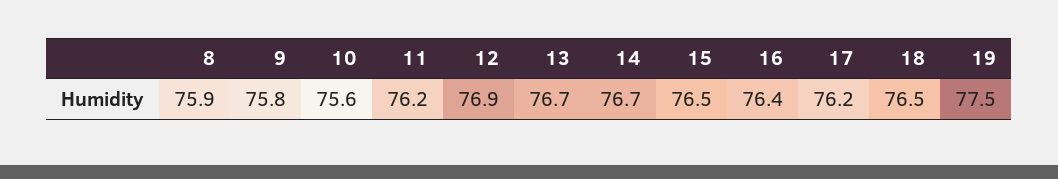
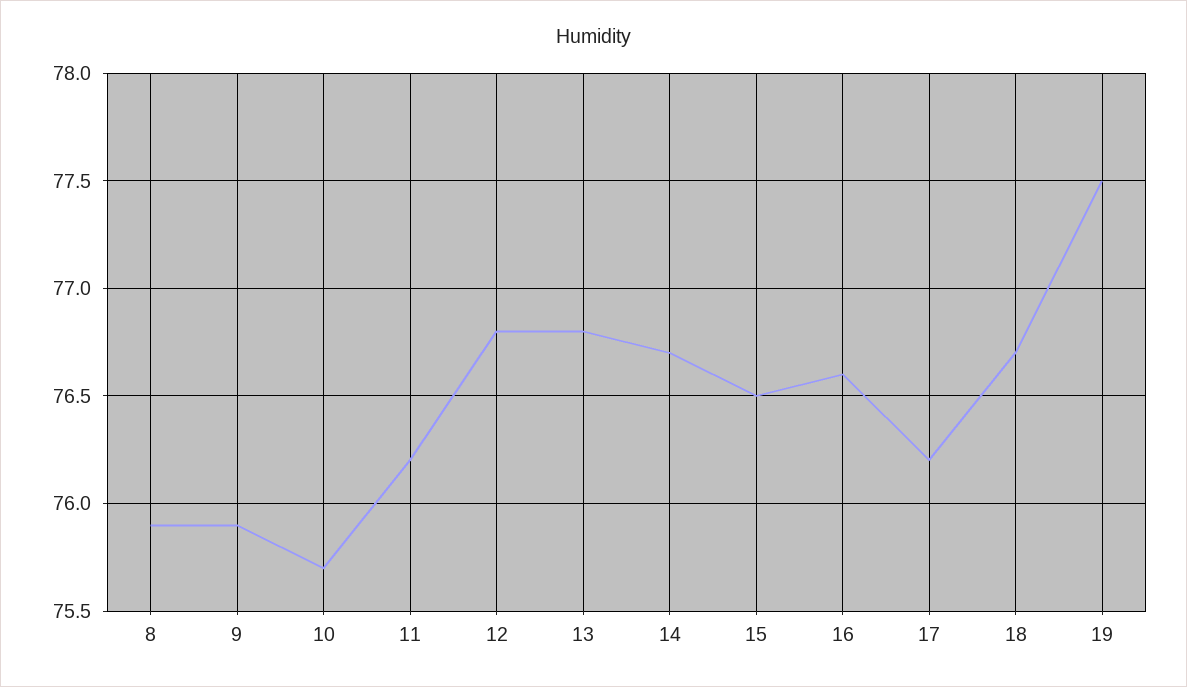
  {
    "8": 75.9,
-   "9": 75.8,
+   "9": 75.9,
-   "10": 75.6,
+   "10": 75.7,
    "11": 76.2,
-   "12": 76.9,
+   "12": 76.8,
-   "13": 76.7,
+   "13": 76.8,
    "14": 76.7,
    "15": 76.5,
-   "16": 76.4,
+   "16": 76.6,
    "17": 76.2,
-   "18": 76.5,
+   "18": 76.7,
    "19": 77.5
  }

